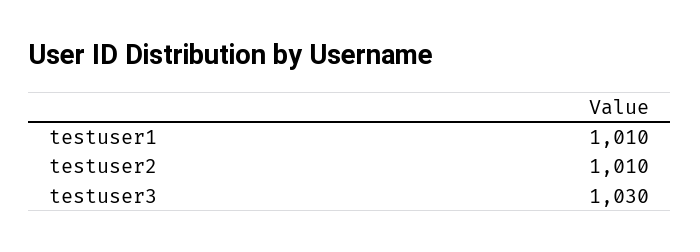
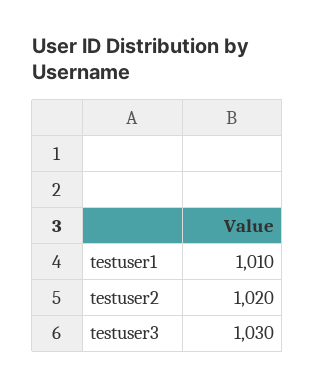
  {
    "testuser1": 1010,
-   "testuser2": 1010,
+   "testuser2": 1020,
    "testuser3": 1030
  }

